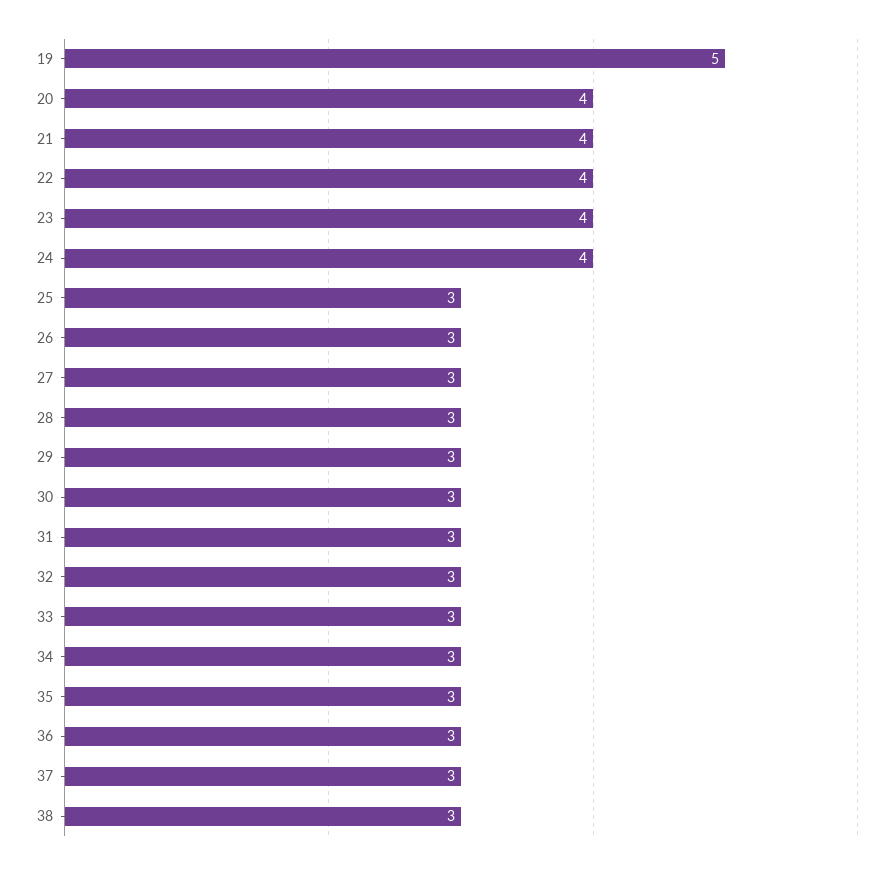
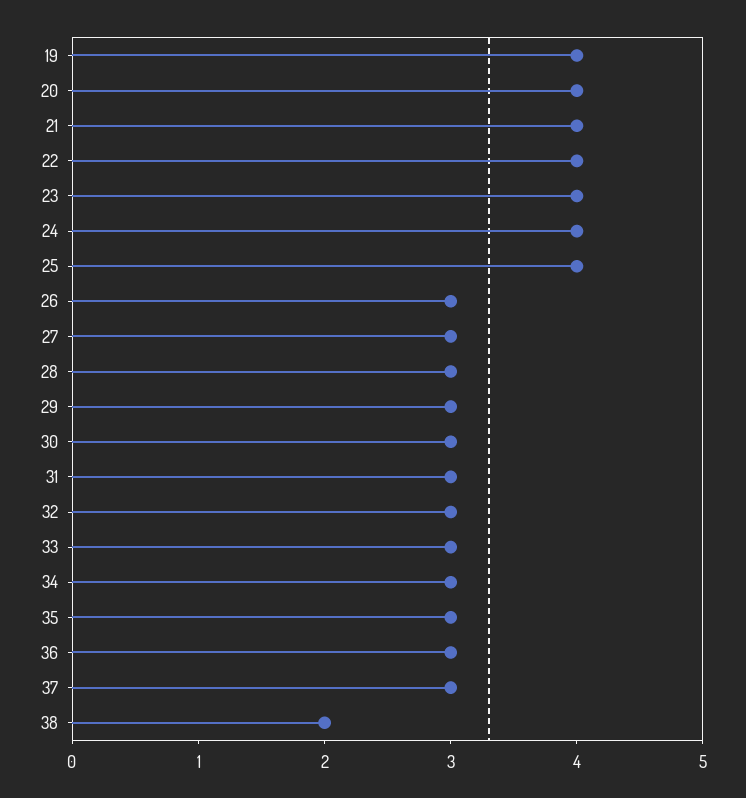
  {
-   "19": 5,
+   "19": 4,
    "20": 4,
    "21": 4,
    "22": 4,
    "23": 4,
    "24": 4,
-   "25": 3,
+   "25": 4,
    "26": 3,
    "27": 3,
    "28": 3,
    "29": 3,
    "30": 3,
    "31": 3,
    "32": 3,
    "33": 3,
    "34": 3,
    "35": 3,
    "36": 3,
    "37": 3,
-   "38": 3
+   "38": 2
  }

